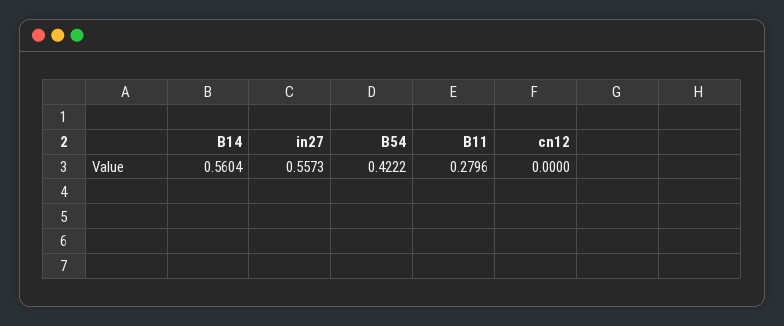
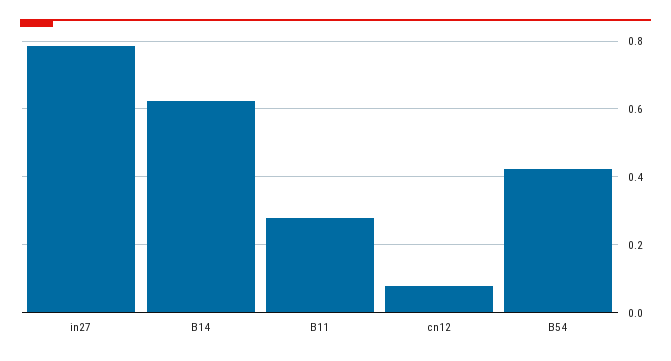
  {
-   "B14": 0.5604,
+   "B14": 0.62,
-   "in27": 0.5573,
+   "in27": 0.78,
    "B54": 0.4222,
    "B11": 0.2796,
-   "cn12": 0
+   "cn12": 0.08
  }

